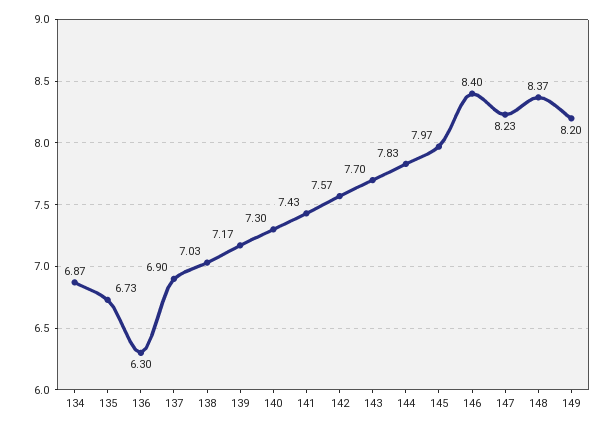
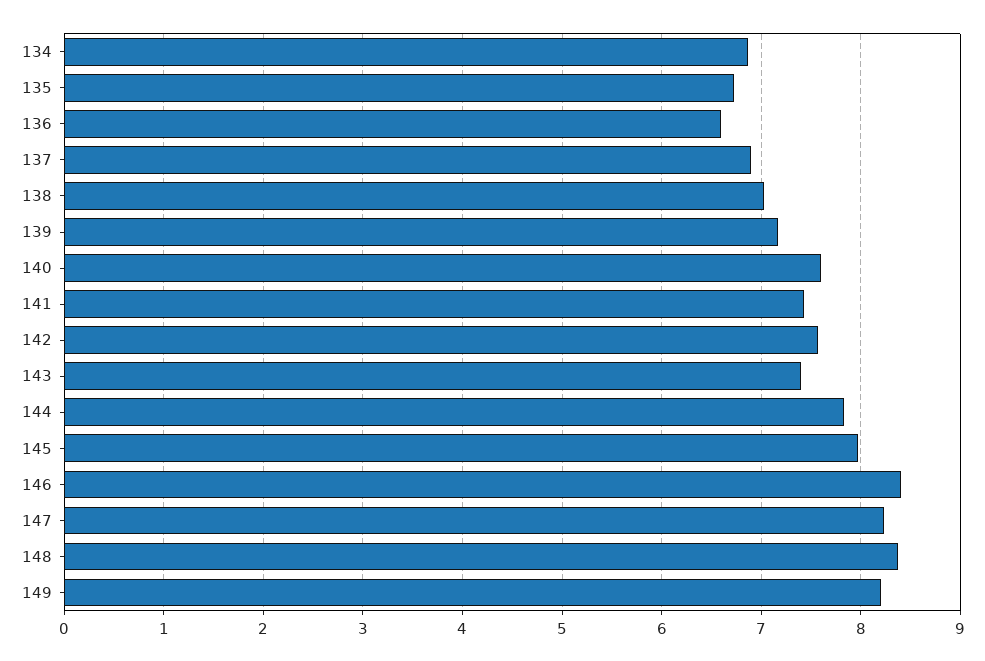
  {
    "134": 6.87,
    "135": 6.73,
-   "136": 6.3,
+   "136": 6.6,
    "137": 6.9,
    "138": 7.03,
    "139": 7.17,
-   "140": 7.3,
+   "140": 7.6,
    "141": 7.43,
    "142": 7.57,
-   "143": 7.7,
+   "143": 7.4,
    "144": 7.83,
    "145": 7.97,
    "146": 8.4,
    "147": 8.23,
    "148": 8.37,
    "149": 8.2
  }

